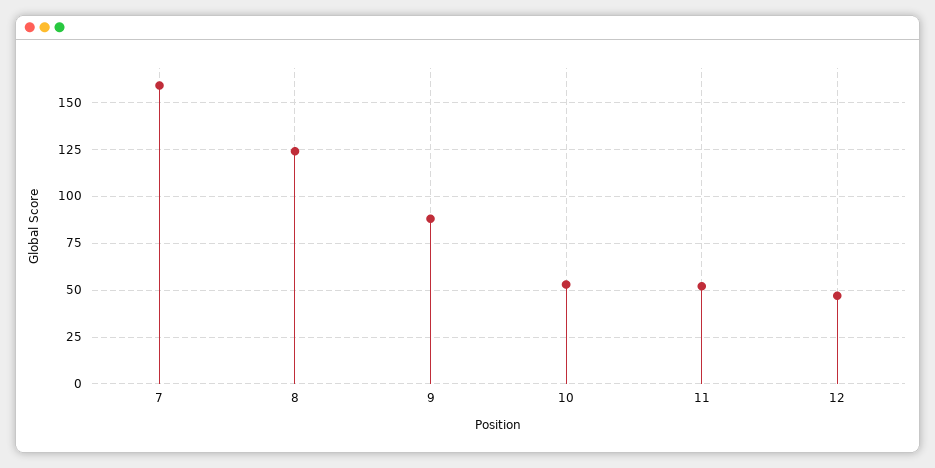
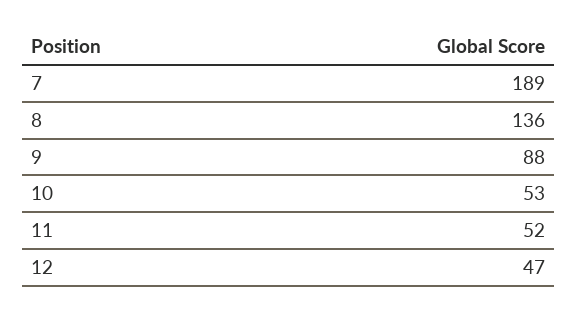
  {
-   "7": 160,
+   "7": 189,
-   "8": 125,
+   "8": 136,
    "9": 88,
    "10": 53,
    "11": 52,
    "12": 47
  }

